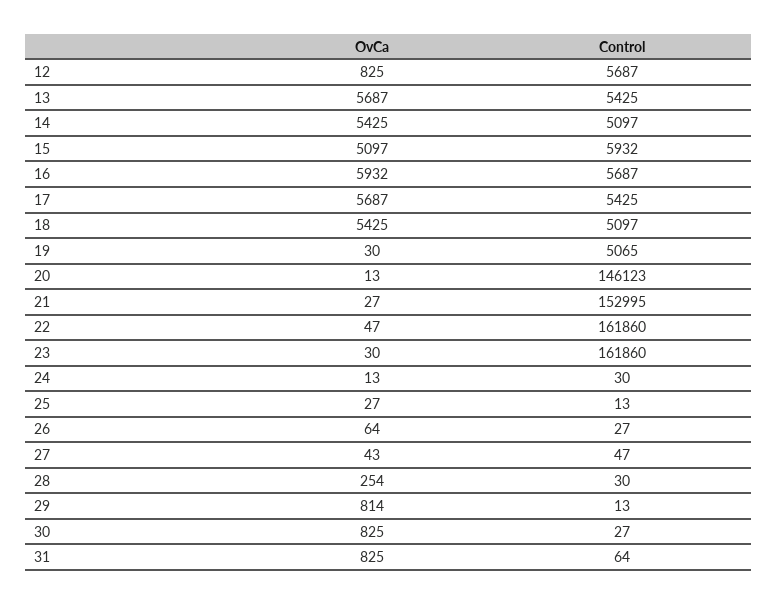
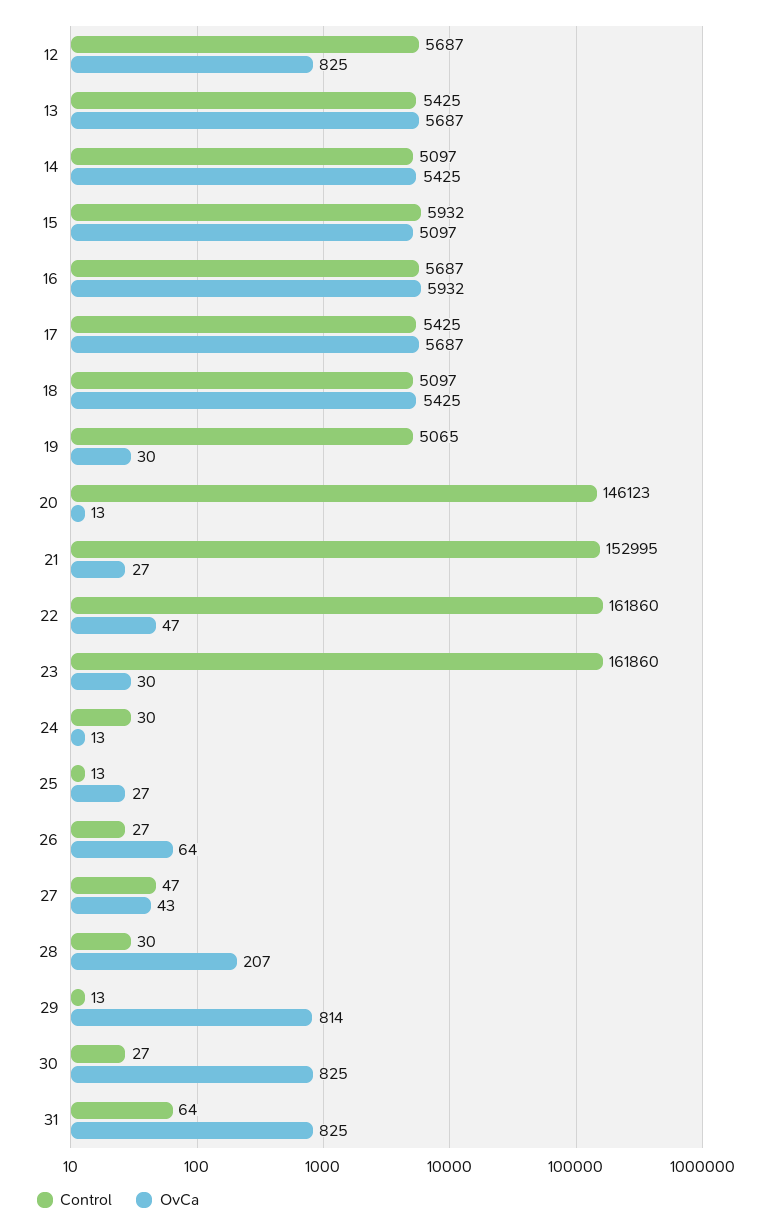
  {
    "OvCa": {
      "12": 825,
      "13": 5687,
      "14": 5425,
      "15": 5097,
      "16": 5932,
      "17": 5687,
      "18": 5425,
      "19": 30,
      "20": 13,
      "21": 27,
      "22": 47,
      "23": 30,
      "24": 13,
      "25": 27,
      "26": 64,
      "27": 43,
-     "28": 254,
+     "28": 207,
      "29": 814,
      "30": 825,
      "31": 825
    },
    "Control": {
      "12": 5687,
      "13": 5425,
      "14": 5097,
      "15": 5932,
      "16": 5687,
      "17": 5425,
      "18": 5097,
      "19": 5065,
      "20": 146123,
      "21": 152995,
      "22": 161860,
      "23": 161860,
      "24": 30,
      "25": 13,
      "26": 27,
      "27": 47,
      "28": 30,
      "29": 13,
      "30": 27,
      "31": 64
    }
  }

